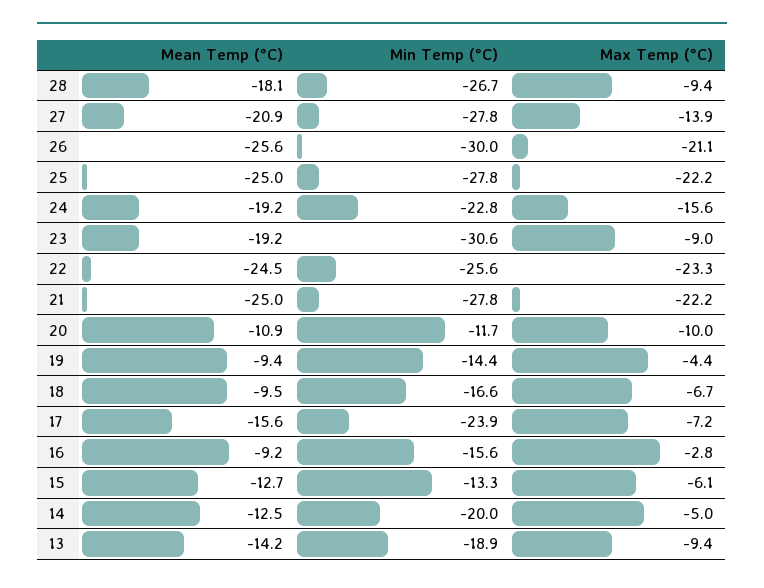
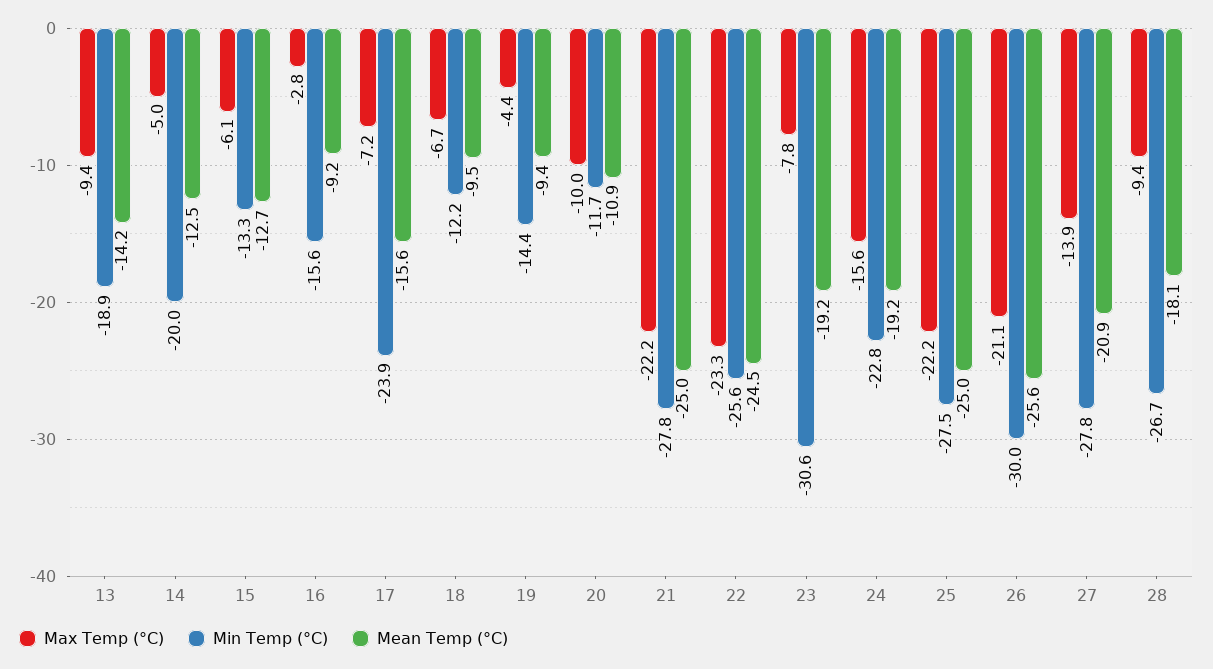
  {
    "Mean Temp (°C)": {
      "28": -18.1,
      "27": -20.9,
      "26": -25.6,
      "25": -25,
      "24": -19.2,
      "23": -19.2,
      "22": -24.5,
      "21": -25,
      "20": -10.9,
      "19": -9.4,
      "18": -9.5,
      "17": -15.6,
      "16": -9.2,
      "15": -12.7,
      "14": -12.5,
      "13": -14.2
    },
    "Min Temp (°C)": {
      "28": -26.7,
      "27": -27.8,
      "26": -30,
-     "25": -27.8,
+     "25": -27.5,
      "24": -22.8,
      "23": -30.6,
      "22": -25.6,
      "21": -27.8,
      "20": -11.7,
      "19": -14.4,
-     "18": -16.6,
+     "18": -12.2,
      "17": -23.9,
      "16": -15.6,
      "15": -13.3,
      "14": -20,
      "13": -18.9
    },
    "Max Temp (°C)": {
      "28": -9.4,
      "27": -13.9,
      "26": -21.1,
      "25": -22.2,
      "24": -15.6,
-     "23": -9,
+     "23": -7.8,
      "22": -23.3,
      "21": -22.2,
      "20": -10,
      "19": -4.4,
      "18": -6.7,
      "17": -7.2,
      "16": -2.8,
      "15": -6.1,
      "14": -5,
      "13": -9.4
    }
  }

